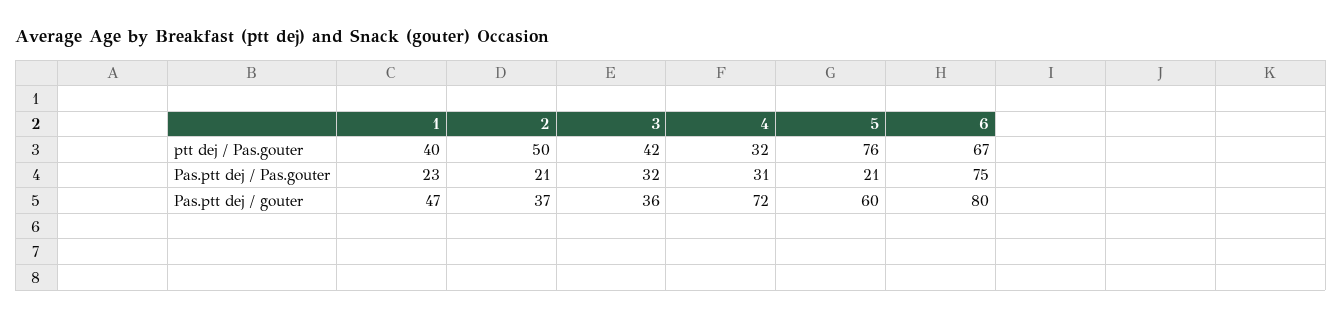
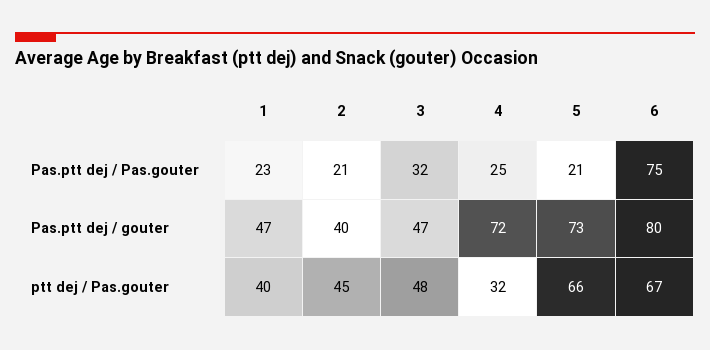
  {
    "1": {
      "ptt dej / Pas.gouter": 40,
      "Pas.ptt dej / Pas.gouter": 23,
      "Pas.ptt dej / gouter": 47
    },
    "2": {
-     "ptt dej / Pas.gouter": 50,
+     "ptt dej / Pas.gouter": 45,
      "Pas.ptt dej / Pas.gouter": 21,
-     "Pas.ptt dej / gouter": 37
+     "Pas.ptt dej / gouter": 40
    },
    "3": {
-     "ptt dej / Pas.gouter": 42,
+     "ptt dej / Pas.gouter": 48,
      "Pas.ptt dej / Pas.gouter": 32,
-     "Pas.ptt dej / gouter": 36
+     "Pas.ptt dej / gouter": 47
    },
    "4": {
      "ptt dej / Pas.gouter": 32,
-     "Pas.ptt dej / Pas.gouter": 31,
+     "Pas.ptt dej / Pas.gouter": 25,
      "Pas.ptt dej / gouter": 72
    },
    "5": {
-     "ptt dej / Pas.gouter": 76,
+     "ptt dej / Pas.gouter": 66,
      "Pas.ptt dej / Pas.gouter": 21,
-     "Pas.ptt dej / gouter": 60
+     "Pas.ptt dej / gouter": 73
    },
    "6": {
      "ptt dej / Pas.gouter": 67,
      "Pas.ptt dej / Pas.gouter": 75,
      "Pas.ptt dej / gouter": 80
    }
  }

